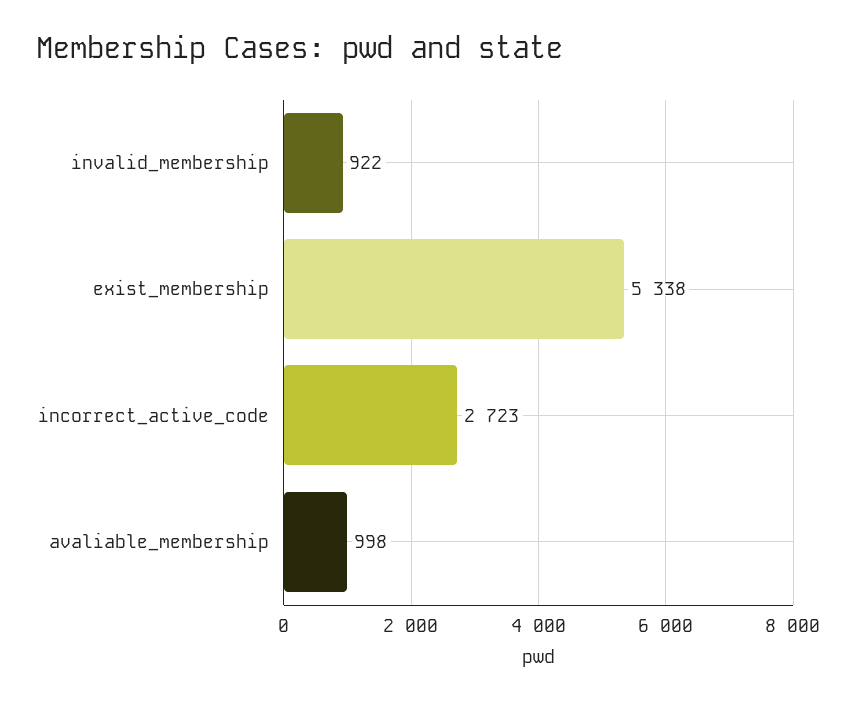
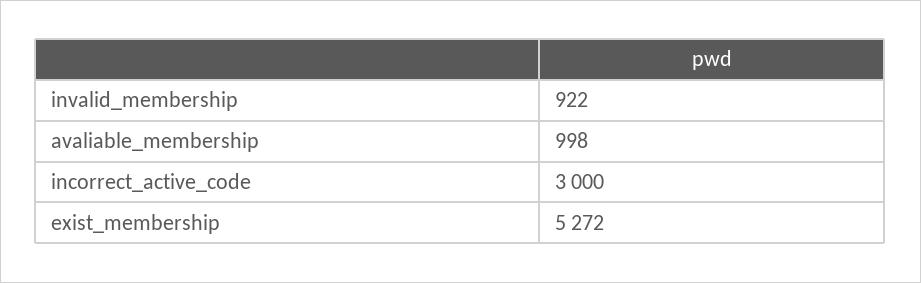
  {
    "invalid_membership": 922,
-   "exist_membership": 5338,
+   "exist_membership": 5272,
-   "incorrect_active_code": 2723,
+   "incorrect_active_code": 3000,
    "avaliable_membership": 998
  }

